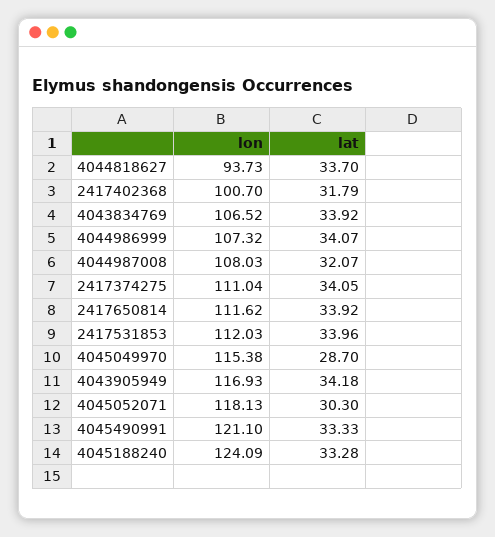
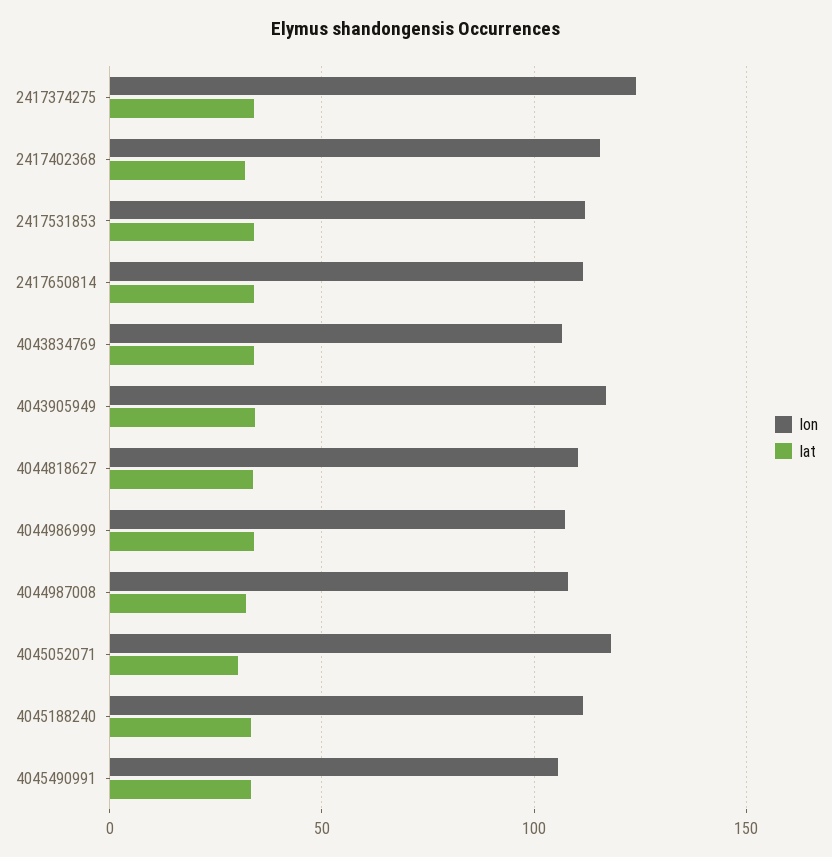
  {
    "lon": {
-     "4044818627": 93.73,
+     "4044818627": 110,
-     "2417402368": 100.7,
+     "2417402368": 115,
      "4043834769": 106.52,
      "4044986999": 107.32,
      "4044987008": 108.03,
-     "2417374275": 111.04,
+     "2417374275": 125,
      "2417650814": 111.62,
      "2417531853": 112.03,
-     "4045049970": 115.38,
      "4043905949": 116.93,
      "4045052071": 118.13,
-     "4045490991": 121.1,
+     "4045490991": 105,
-     "4045188240": 124.09
+     "4045188240": 110
    },
    "lat": {
      "4044818627": 33.7,
      "2417402368": 31.79,
      "4043834769": 33.92,
      "4044986999": 34.07,
      "4044987008": 32.07,
      "2417374275": 34.05,
      "2417650814": 33.92,
      "2417531853": 33.96,
-     "4045049970": 28.7,
      "4043905949": 34.18,
      "4045052071": 30.3,
      "4045490991": 33.33,
      "4045188240": 33.28
    }
  }

